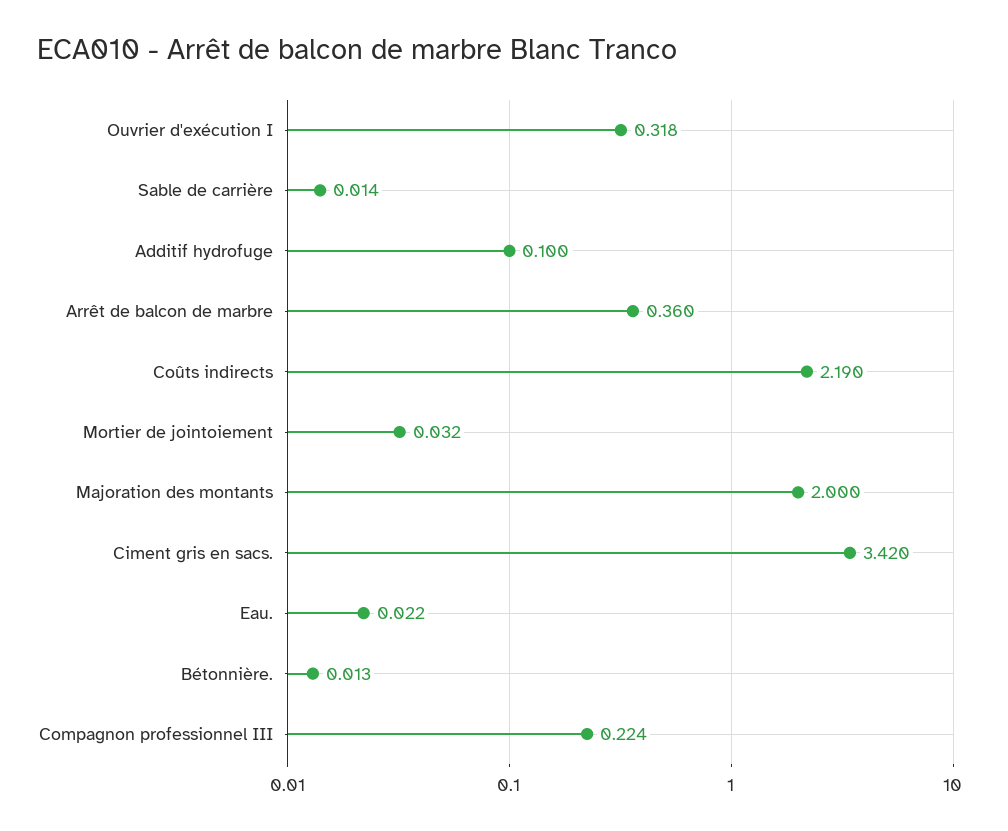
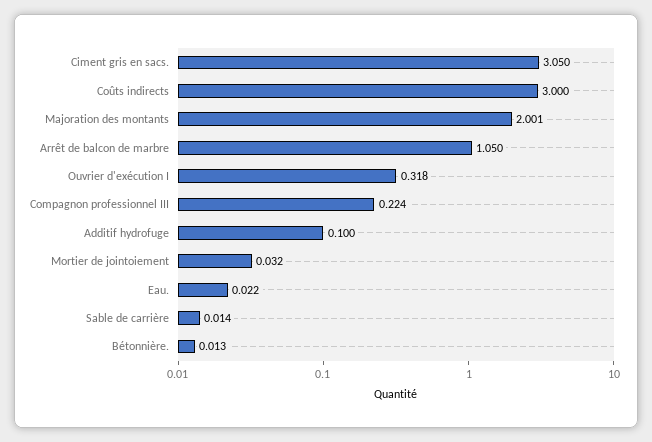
  {
    "Ouvrier d'exécution I": 0.318,
    "Sable de carrière": 0.014,
    "Additif hydrofuge": 0.1,
-   "Arrêt de balcon de marbre": 0.36,
+   "Arrêt de balcon de marbre": 1.05,
-   "Coûts indirects": 2.19,
+   "Coûts indirects": 3,
    "Mortier de jointoiement": 0.032,
-   "Majoration des montants": 2,
+   "Majoration des montants": 2.001,
-   "Ciment gris en sacs.": 3.42,
+   "Ciment gris en sacs.": 3.05,
    "Eau.": 0.022,
    "Bétonnière.": 0.013,
    "Compagnon professionnel III": 0.224
  }

